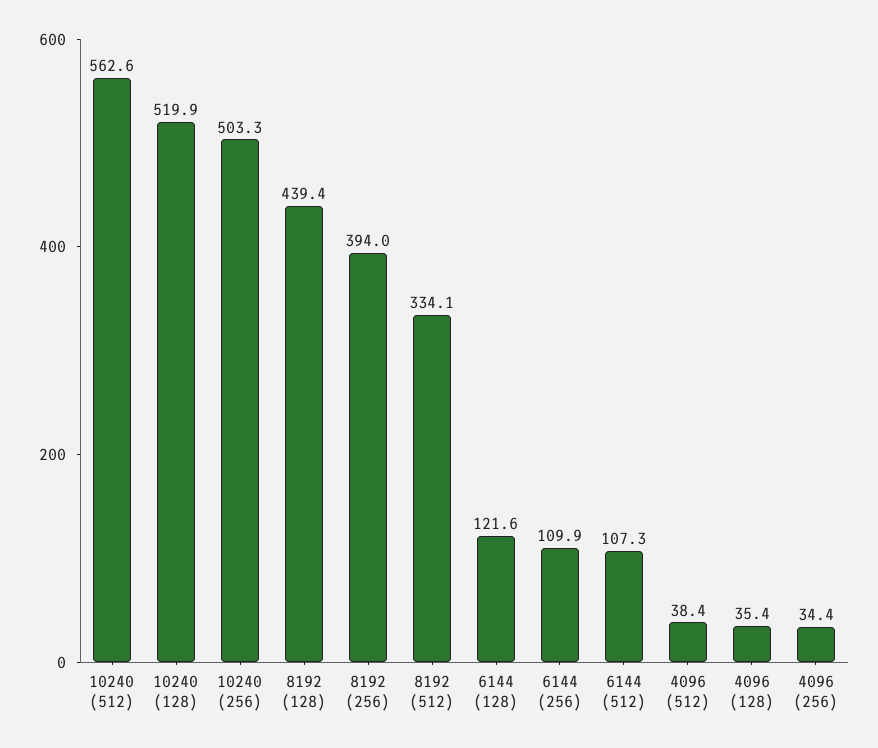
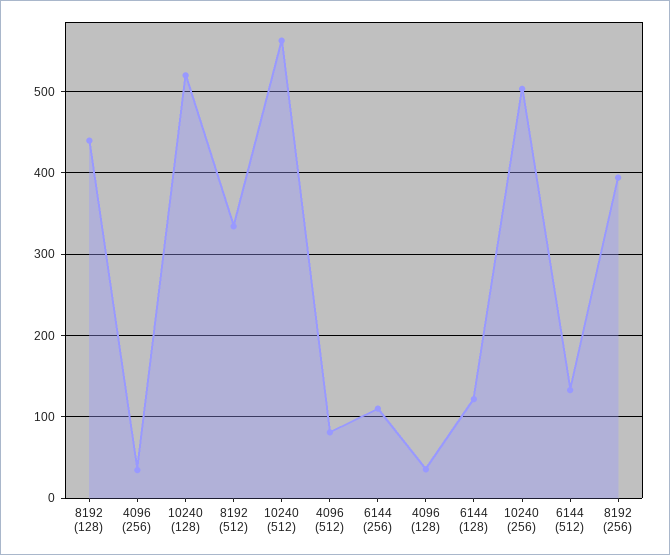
  {
    "10240 (512)": 562.6,
    "10240 (128)": 519.9,
    "10240 (256)": 503.3,
    "8192 (128)": 439.4,
    "8192 (256)": 394,
    "8192 (512)": 334.1,
    "6144 (128)": 121.6,
    "6144 (256)": 109.9,
-   "6144 (512)": 107.3,
+   "6144 (512)": 130,
-   "4096 (512)": 38.4,
+   "4096 (512)": 80,
    "4096 (128)": 35.4,
    "4096 (256)": 34.4
  }

